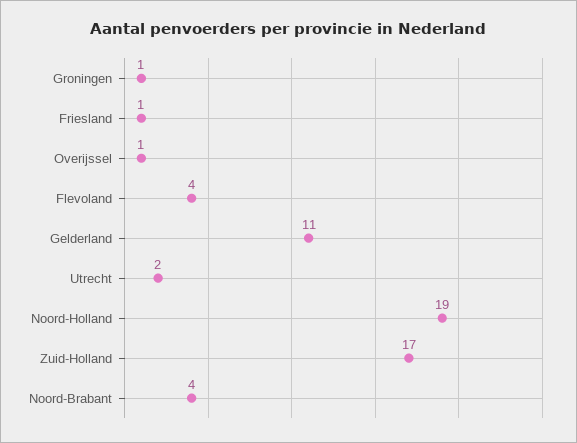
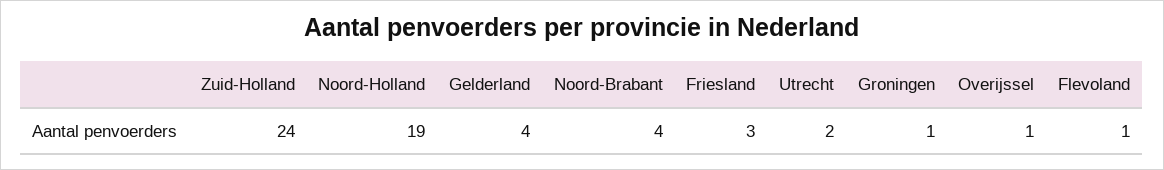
  {
    "Groningen": 1,
-   "Friesland": 1,
+   "Friesland": 3,
    "Overijssel": 1,
-   "Flevoland": 4,
+   "Flevoland": 1,
-   "Gelderland": 11,
+   "Gelderland": 4,
    "Utrecht": 2,
    "Noord-Holland": 19,
-   "Zuid-Holland": 17,
+   "Zuid-Holland": 24,
    "Noord-Brabant": 4
  }

